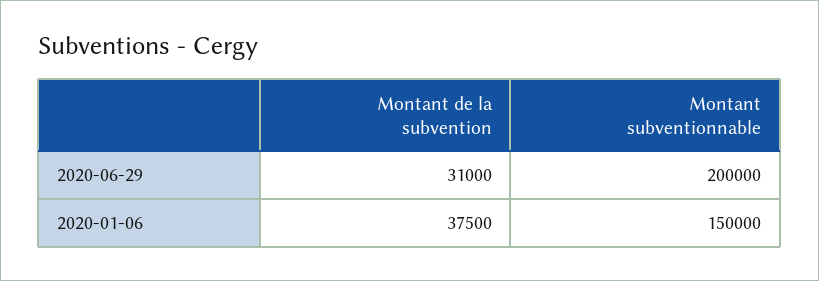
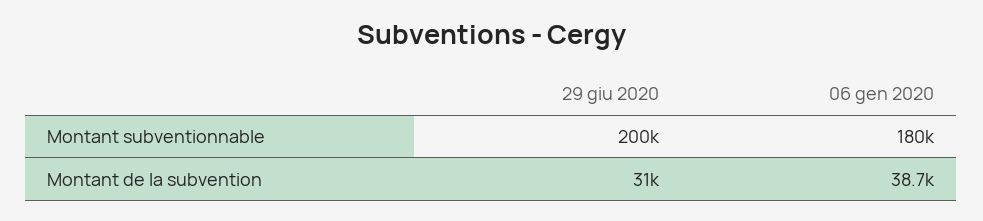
  {
    "Montant de la subvention": {
      "2020-06-29": 31000,
-     "2020-01-06": 37500
+     "2020-01-06": 38700
    },
    "Montant subventionnable": {
      "2020-06-29": 200000,
-     "2020-01-06": 150000
+     "2020-01-06": 180000
    }
  }

